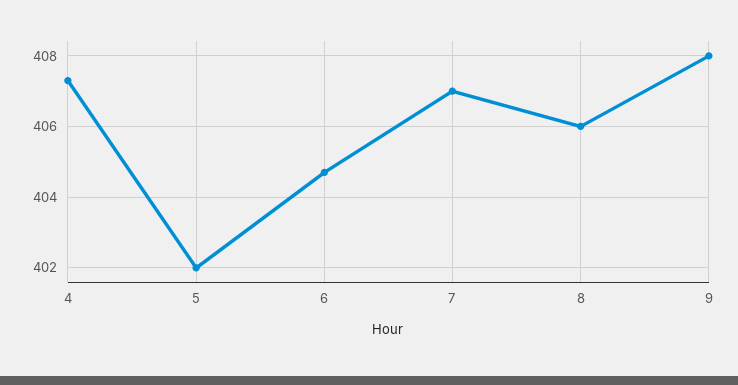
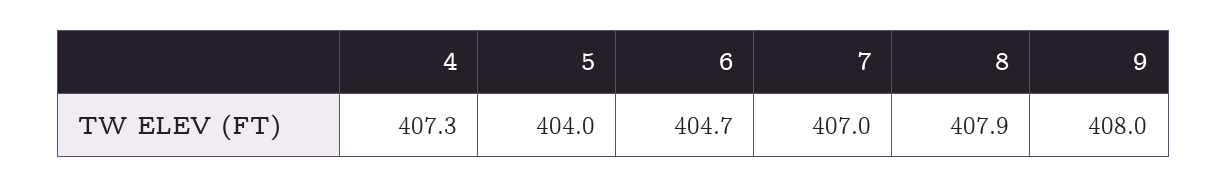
  {
    "4": 407.3,
-   "5": 402,
+   "5": 404,
    "6": 404.7,
    "7": 407,
-   "8": 406,
+   "8": 407.9,
    "9": 408
  }

